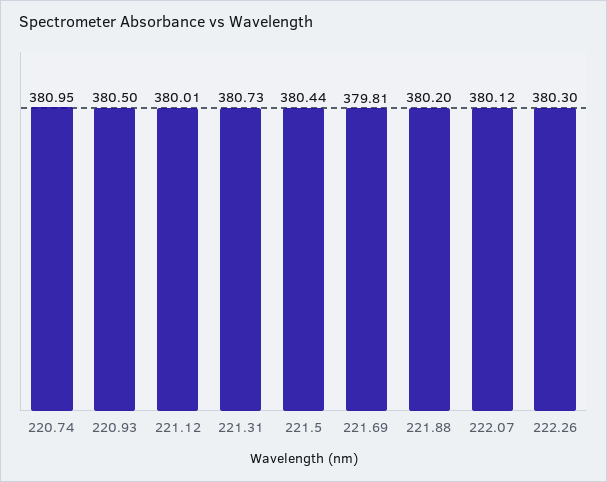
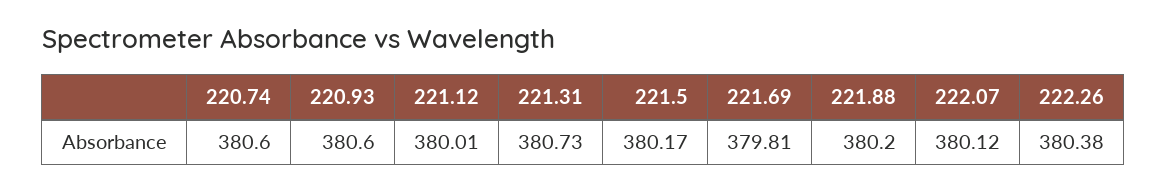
  {
-   "220.74": 380.95,
+   "220.74": 380.6,
-   "220.93": 380.5,
+   "220.93": 380.6,
    "221.12": 380.01,
    "221.31": 380.73,
-   "221.5": 380.44,
+   "221.5": 380.17,
    "221.69": 379.81,
    "221.88": 380.2,
    "222.07": 380.12,
-   "222.26": 380.3
+   "222.26": 380.38
  }

